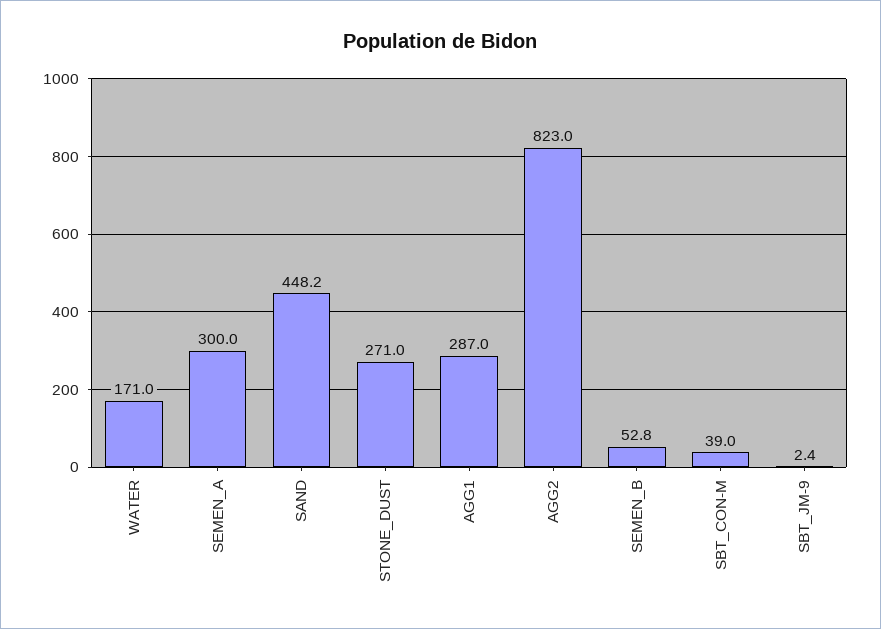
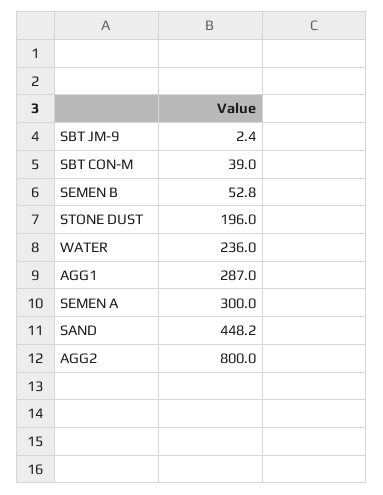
  {
-   "WATER": 171,
+   "WATER": 236,
    "SEMEN_A": 300,
    "SAND": 448.2,
-   "STONE_DUST": 271,
+   "STONE_DUST": 196,
    "AGG1": 287,
-   "AGG2": 823,
+   "AGG2": 800,
    "SEMEN_B": 52.8,
    "SBT_CON-M": 39,
    "SBT_JM-9": 2.4
  }

